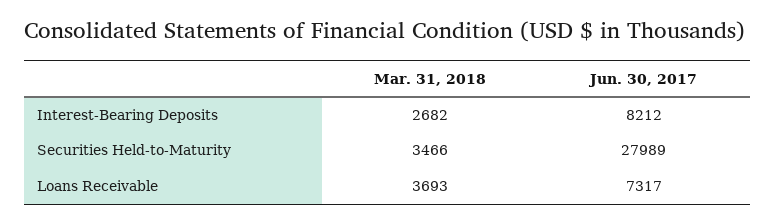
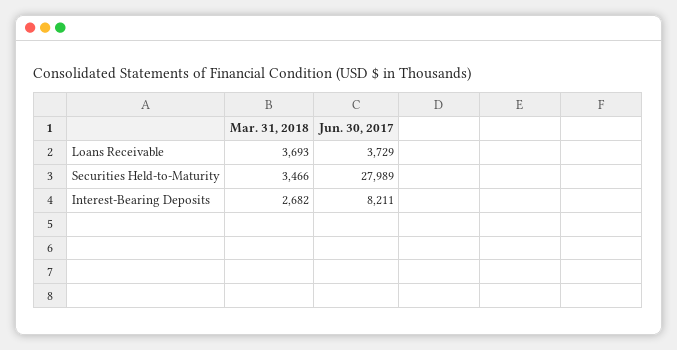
  {
    "Mar. 31, 2018": {
      "Interest-Bearing Deposits": 2682,
      "Securities Held-to-Maturity": 3466,
      "Loans Receivable": 3693
    },
    "Jun. 30, 2017": {
-     "Interest-Bearing Deposits": 8212,
+     "Interest-Bearing Deposits": 8211,
      "Securities Held-to-Maturity": 27989,
-     "Loans Receivable": 7317
+     "Loans Receivable": 3729
    }
  }

